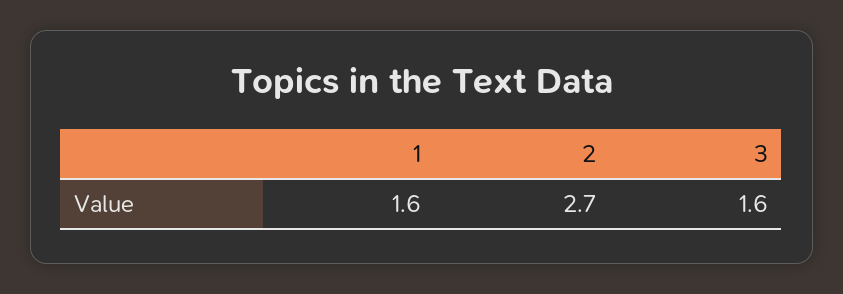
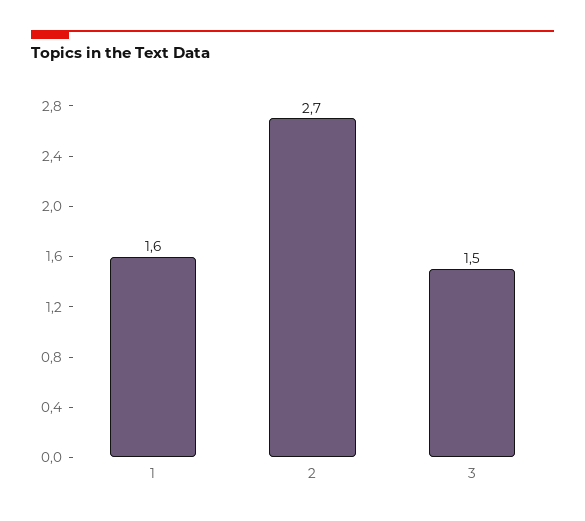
  {
    "1": 1.6,
    "2": 2.7,
-   "3": 1.6
+   "3": 1.5
  }

